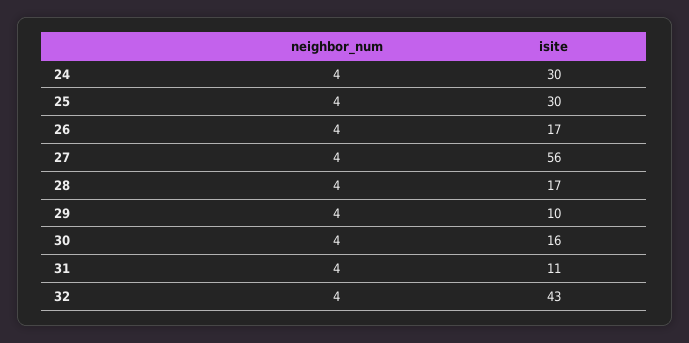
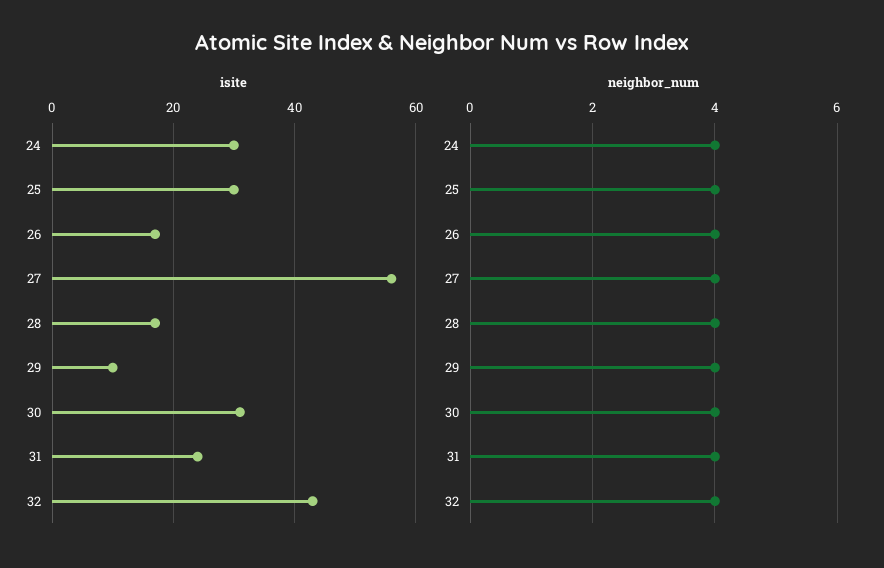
  {
    "neighbor_num": {
      "24": 4,
      "25": 4,
      "26": 4,
      "27": 4,
      "28": 4,
      "29": 4,
      "30": 4,
      "31": 4,
      "32": 4
    },
    "isite": {
      "24": 30,
      "25": 30,
      "26": 17,
      "27": 56,
      "28": 17,
      "29": 10,
-     "30": 16,
+     "30": 30,
-     "31": 11,
+     "31": 25,
      "32": 43
    }
  }

